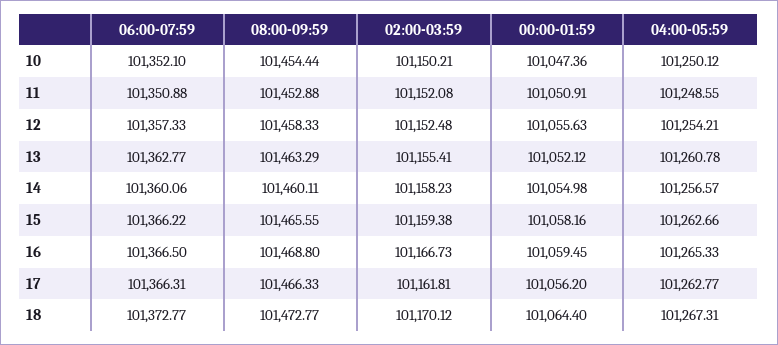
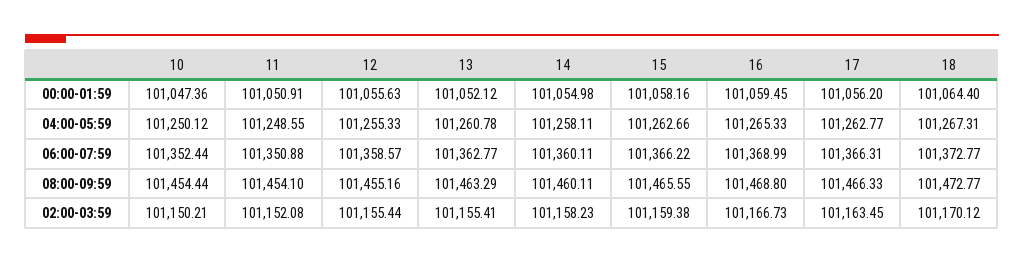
  {
    "06:00-07:59": {
-     "10": 101352.1,
+     "10": 101352.44,
      "11": 101350.88,
-     "12": 101357.33,
+     "12": 101358.57,
      "13": 101362.77,
-     "14": 101360.06,
+     "14": 101360.11,
      "15": 101366.22,
-     "16": 101366.5,
+     "16": 101368.99,
      "17": 101366.31,
      "18": 101372.77
    },
    "08:00-09:59": {
      "10": 101454.44,
-     "11": 101452.88,
+     "11": 101454.1,
-     "12": 101458.33,
+     "12": 101455.16,
      "13": 101463.29,
      "14": 101460.11,
      "15": 101465.55,
      "16": 101468.8,
      "17": 101466.33,
      "18": 101472.77
    },
    "02:00-03:59": {
      "10": 101150.21,
      "11": 101152.08,
-     "12": 101152.48,
+     "12": 101155.44,
      "13": 101155.41,
      "14": 101158.23,
      "15": 101159.38,
      "16": 101166.73,
-     "17": 101161.81,
+     "17": 101163.45,
      "18": 101170.12
    },
    "00:00-01:59": {
      "10": 101047.36,
      "11": 101050.91,
      "12": 101055.63,
      "13": 101052.12,
      "14": 101054.98,
      "15": 101058.16,
      "16": 101059.45,
      "17": 101056.2,
      "18": 101064.4
    },
    "04:00-05:59": {
      "10": 101250.12,
      "11": 101248.55,
-     "12": 101254.21,
+     "12": 101255.33,
      "13": 101260.78,
-     "14": 101256.57,
+     "14": 101258.11,
      "15": 101262.66,
      "16": 101265.33,
      "17": 101262.77,
      "18": 101267.31
    }
  }

